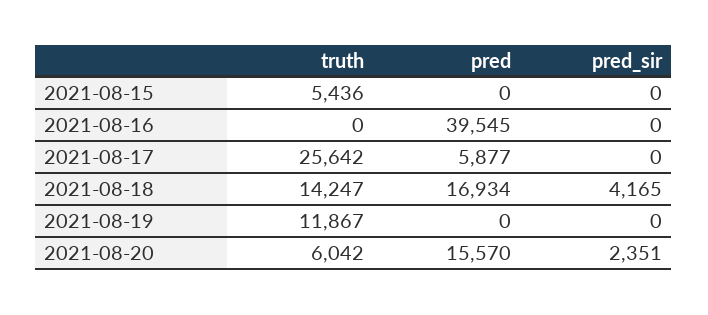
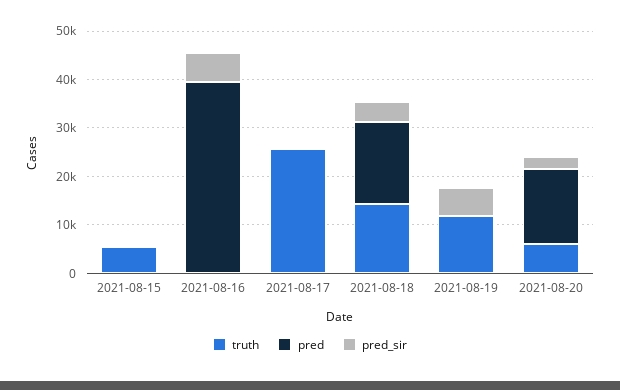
  {
    "truth": {
      "2021-08-15": 5436,
      "2021-08-16": 0,
      "2021-08-17": 25642,
      "2021-08-18": 14247,
      "2021-08-19": 11867,
      "2021-08-20": 6042
    },
    "pred": {
      "2021-08-15": 0,
      "2021-08-16": 39545,
-     "2021-08-17": 5877,
+     "2021-08-17": 0,
      "2021-08-18": 16934,
      "2021-08-19": 0,
      "2021-08-20": 15570
    },
    "pred_sir": {
      "2021-08-15": 0,
-     "2021-08-16": 0,
+     "2021-08-16": 6000,
      "2021-08-17": 0,
      "2021-08-18": 4165,
-     "2021-08-19": 0,
+     "2021-08-19": 6000,
      "2021-08-20": 2351
    }
  }

